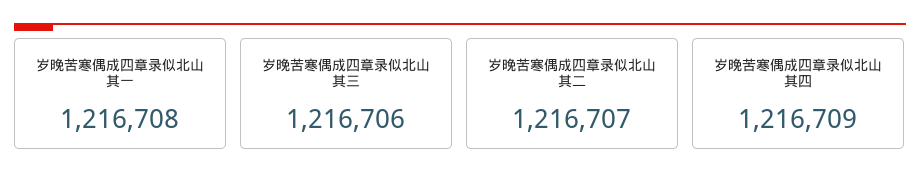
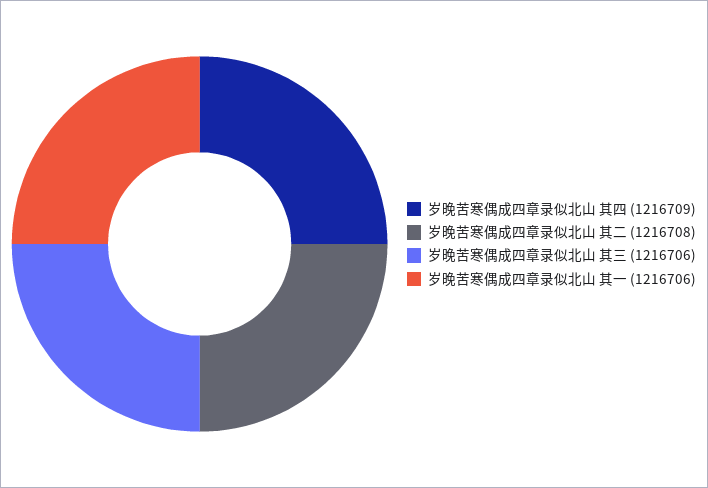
  {
-   "岁晚苦寒偶成四章录似北山 其一": 1216708,
+   "岁晚苦寒偶成四章录似北山 其一": 1216706,
    "岁晚苦寒偶成四章录似北山 其三": 1216706,
-   "岁晚苦寒偶成四章录似北山 其二": 1216707,
+   "岁晚苦寒偶成四章录似北山 其二": 1216708,
    "岁晚苦寒偶成四章录似北山 其四": 1216709
  }

